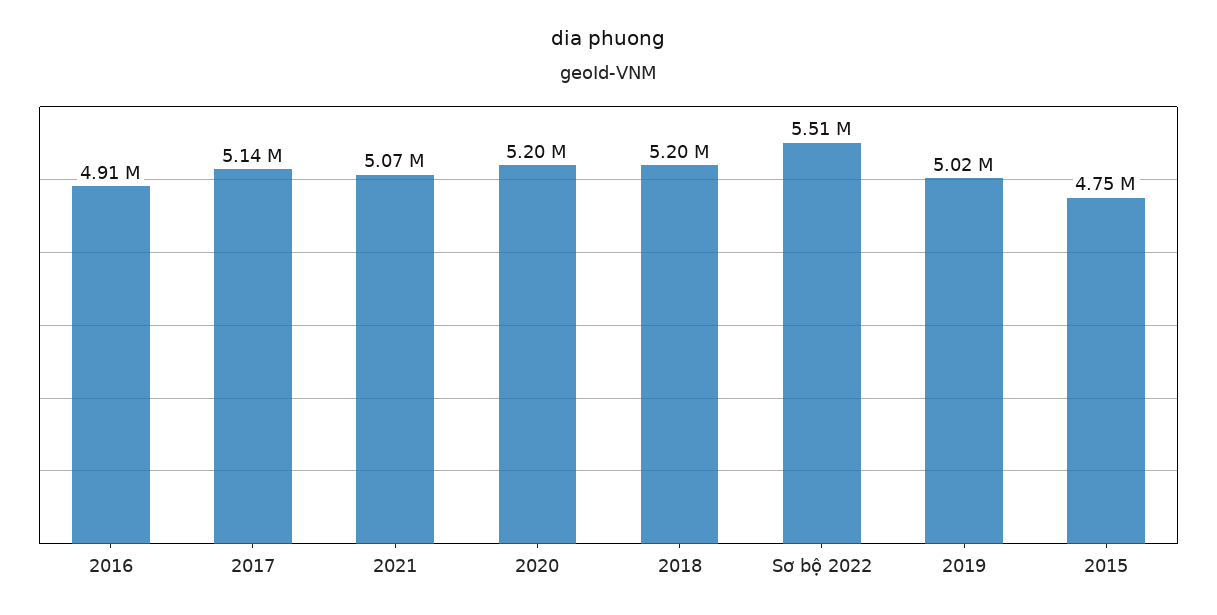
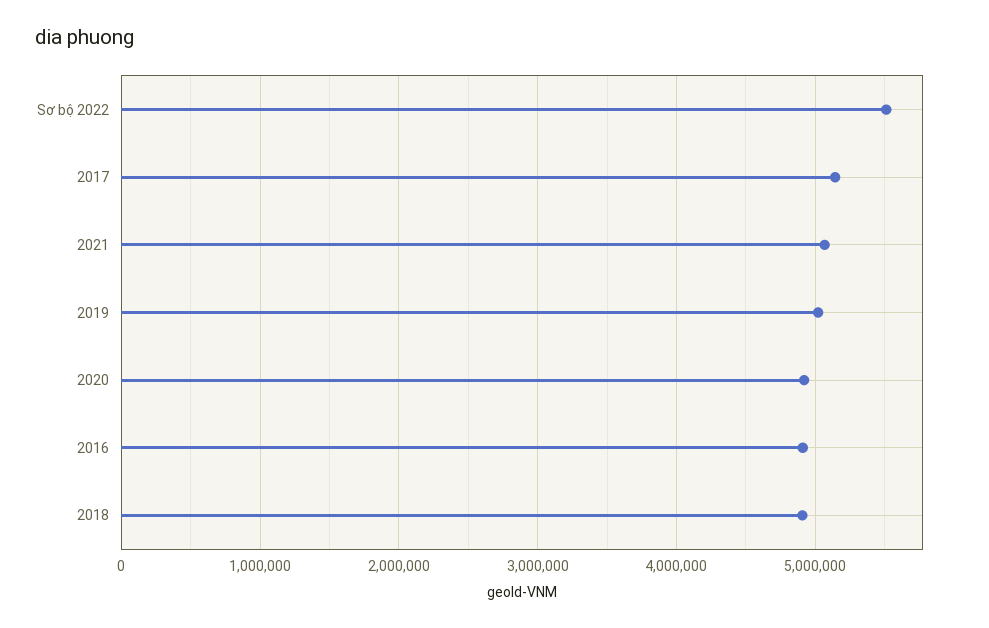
  {
    "2016": 4910000,
    "2017": 5140000,
    "2021": 5070000,
-   "2020": 5200000,
+   "2020": 4900000,
-   "2018": 5200000,
+   "2018": 4900000,
    "Sơ bộ 2022": 5510000,
-   "2019": 5020000,
+   "2019": 5020000
-   "2015": 4750000
  }

